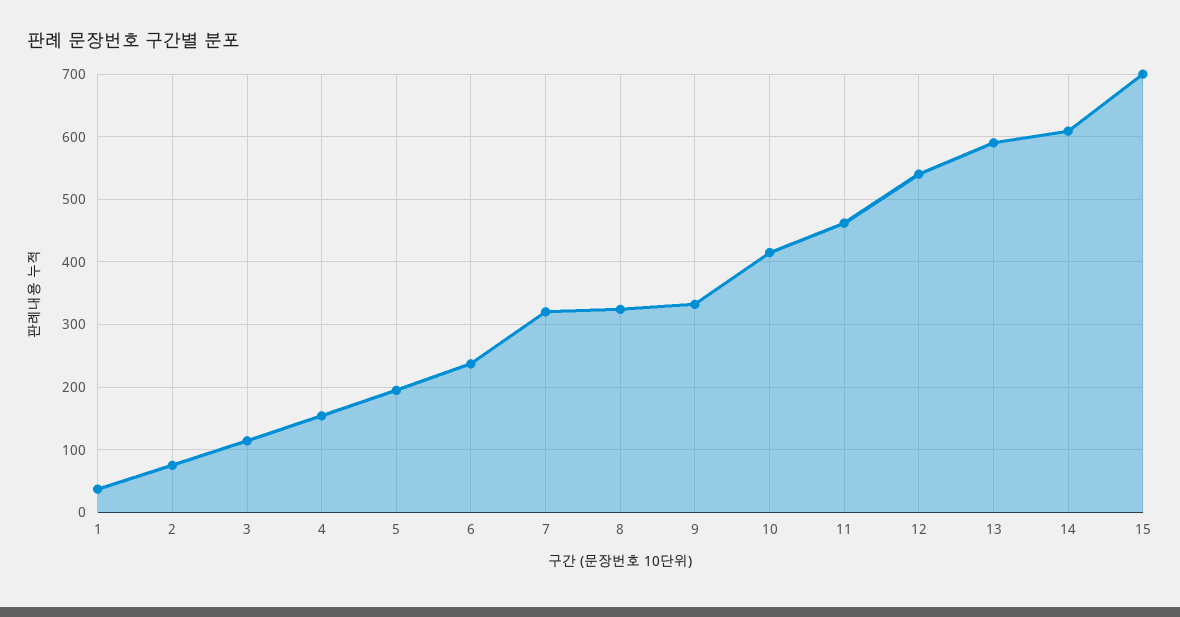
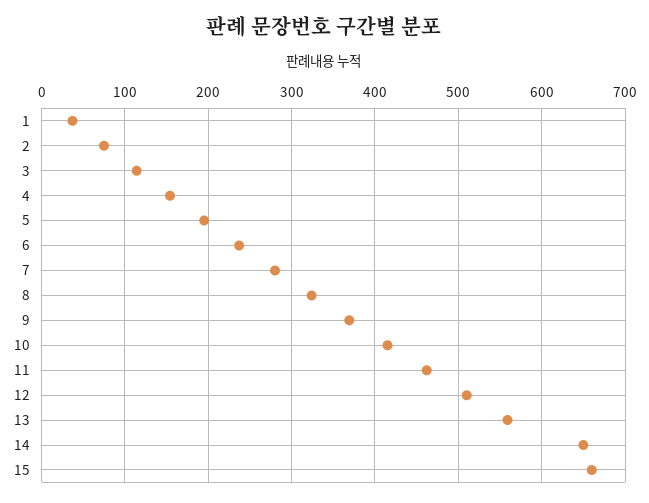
  {
    "1": 40,
    "2": 80,
    "3": 110,
    "4": 150,
    "5": 200,
    "6": 240,
-   "7": 320,
+   "7": 280,
    "8": 320,
-   "9": 330,
+   "9": 370,
    "10": 420,
    "11": 460,
-   "12": 540,
+   "12": 510,
-   "13": 590,
+   "13": 560,
-   "14": 610,
+   "14": 650,
-   "15": 700
+   "15": 660
  }

